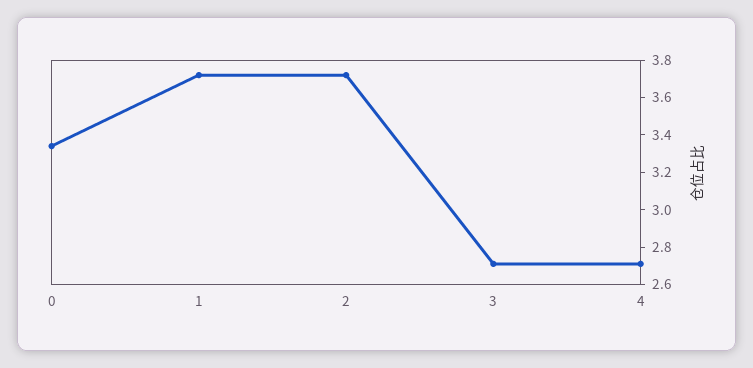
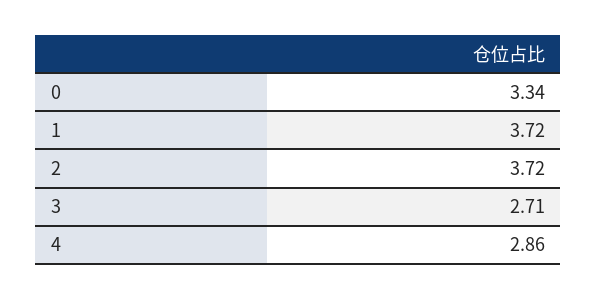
  {
    "0": 3.34,
    "1": 3.72,
    "2": 3.72,
    "3": 2.71,
-   "4": 2.7
+   "4": 2.86
  }

